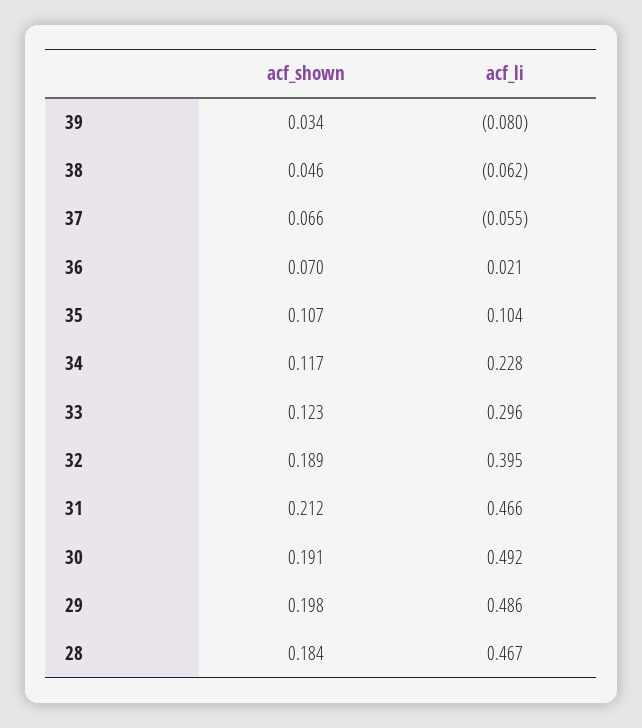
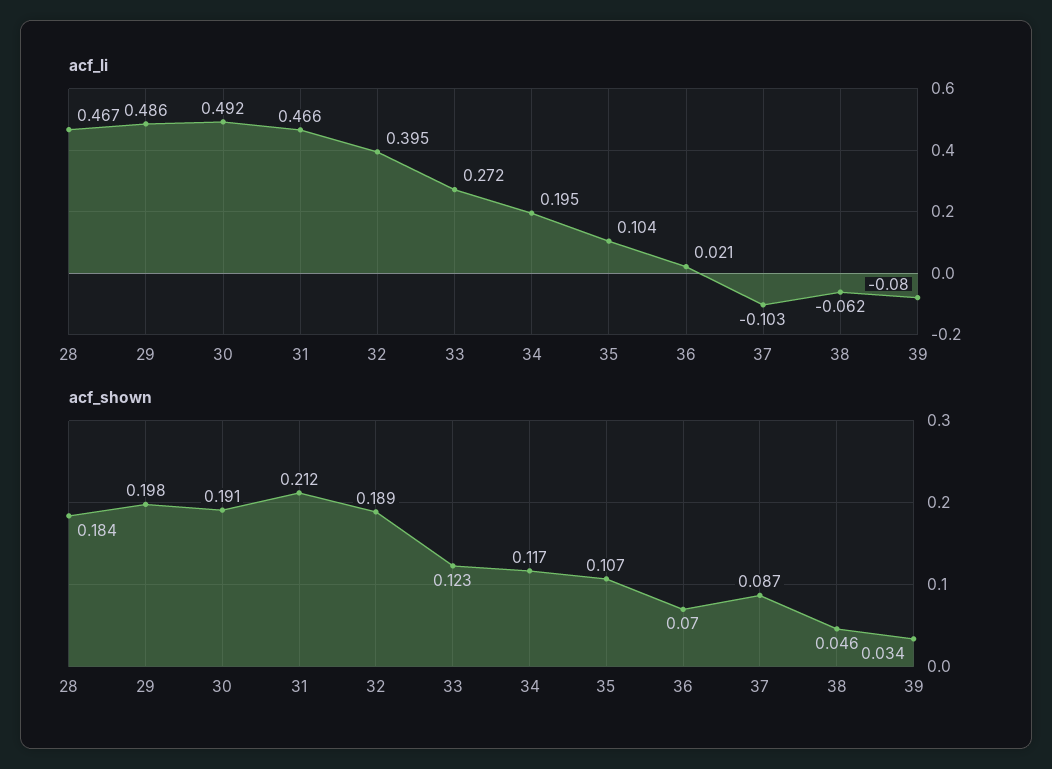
  {
    "acf_shown": {
      "39": 0.034,
      "38": 0.046,
-     "37": 0.066,
+     "37": 0.087,
      "36": 0.07,
      "35": 0.107,
      "34": 0.117,
      "33": 0.123,
      "32": 0.189,
      "31": 0.212,
      "30": 0.191,
      "29": 0.198,
      "28": 0.184
    },
    "acf_li": {
      "39": -0.08,
      "38": -0.062,
-     "37": -0.055,
+     "37": -0.103,
      "36": 0.021,
      "35": 0.104,
-     "34": 0.228,
+     "34": 0.195,
-     "33": 0.296,
+     "33": 0.272,
      "32": 0.395,
      "31": 0.466,
      "30": 0.492,
      "29": 0.486,
      "28": 0.467
    }
  }

